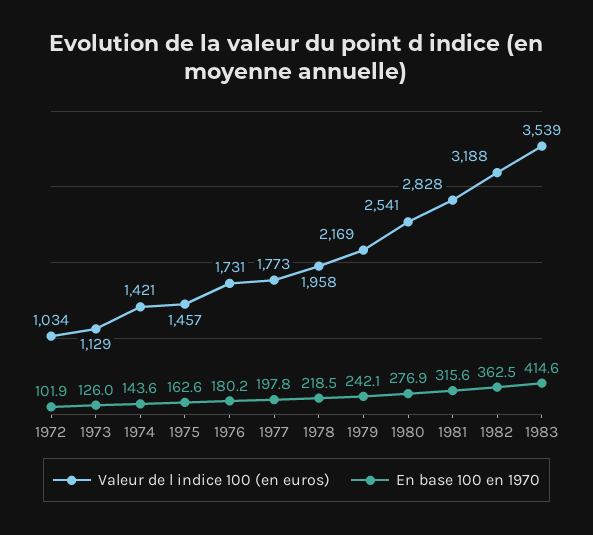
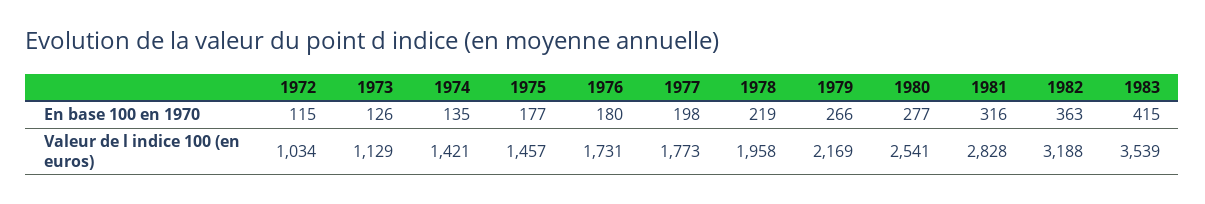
  {
    "Valeur de l indice 100 (en euros)": {
      "1972": 1034,
      "1973": 1129,
      "1974": 1421,
      "1975": 1457,
      "1976": 1731,
      "1977": 1773,
      "1978": 1958,
      "1979": 2169,
      "1980": 2541,
      "1981": 2828,
      "1982": 3188,
      "1983": 3539
    },
    "En base 100 en 1970": {
-     "1972": 101.9,
+     "1972": 115,
      "1973": 126,
-     "1974": 143.6,
+     "1974": 135,
-     "1975": 162.6,
+     "1975": 177,
      "1976": 180.2,
      "1977": 197.8,
      "1978": 218.5,
-     "1979": 242.1,
+     "1979": 266,
      "1980": 276.9,
      "1981": 315.6,
      "1982": 362.5,
      "1983": 414.6
    }
  }

